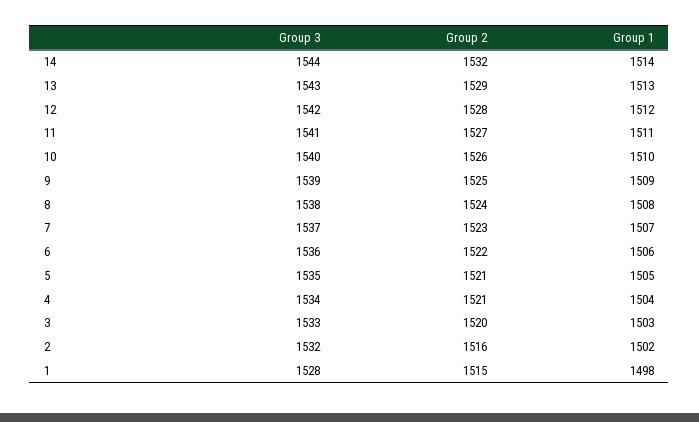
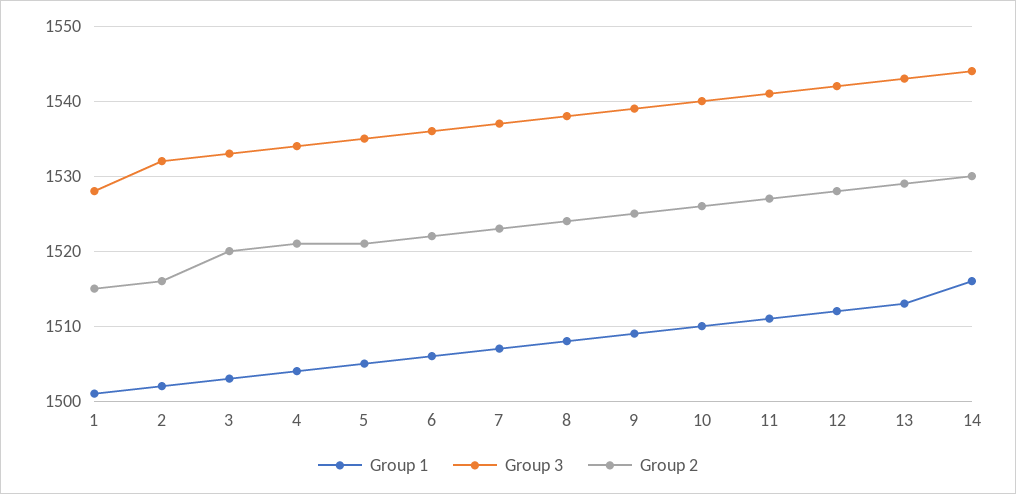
  {
    "Group 3": {
      "14": 1544,
      "13": 1543,
      "12": 1542,
      "11": 1541,
      "10": 1540,
      "9": 1539,
      "8": 1538,
      "7": 1537,
      "6": 1536,
      "5": 1535,
      "4": 1534,
      "3": 1533,
      "2": 1532,
      "1": 1528
    },
    "Group 2": {
-     "14": 1532,
+     "14": 1530,
      "13": 1529,
      "12": 1528,
      "11": 1527,
      "10": 1526,
      "9": 1525,
      "8": 1524,
      "7": 1523,
      "6": 1522,
      "5": 1521,
      "4": 1521,
      "3": 1520,
      "2": 1516,
      "1": 1515
    },
    "Group 1": {
-     "14": 1514,
+     "14": 1516,
      "13": 1513,
      "12": 1512,
      "11": 1511,
      "10": 1510,
      "9": 1509,
      "8": 1508,
      "7": 1507,
      "6": 1506,
      "5": 1505,
      "4": 1504,
      "3": 1503,
      "2": 1502,
-     "1": 1498
+     "1": 1501
    }
  }

